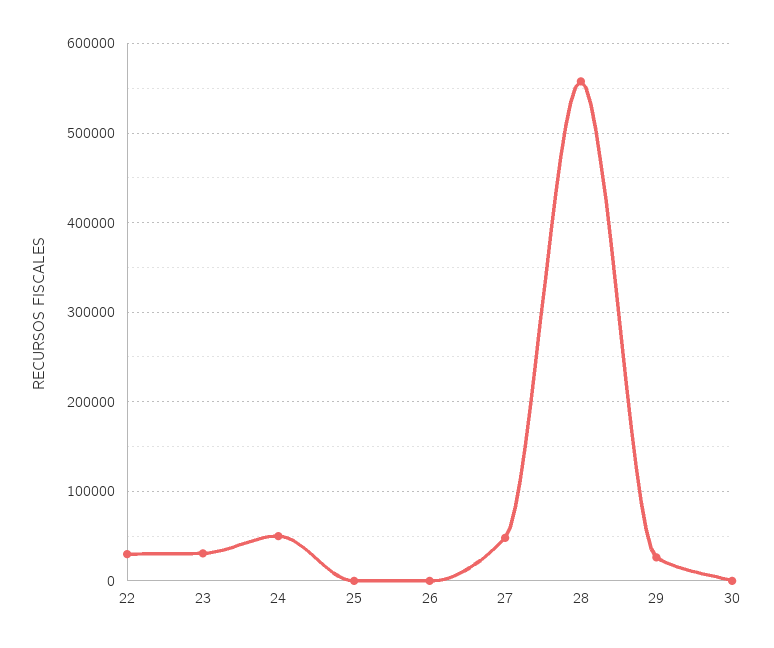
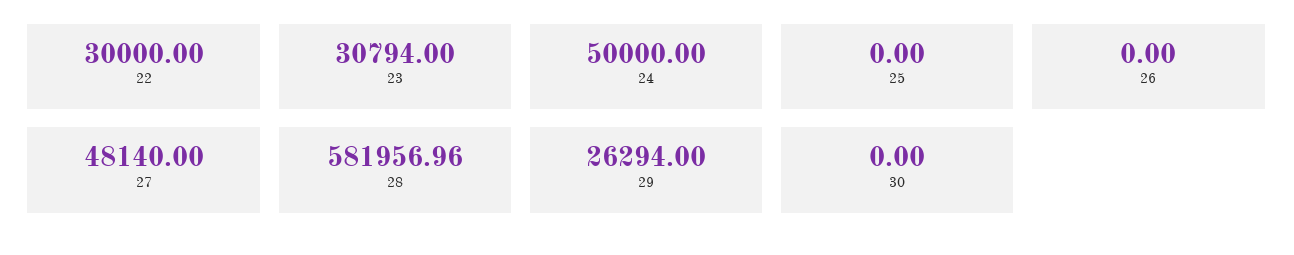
  {
    "22": 30000,
    "23": 30794,
    "24": 50000,
    "25": 0,
    "26": 0,
    "27": 48140,
-   "28": 560000,
+   "28": 581956.96,
    "29": 26294,
    "30": 0
  }

